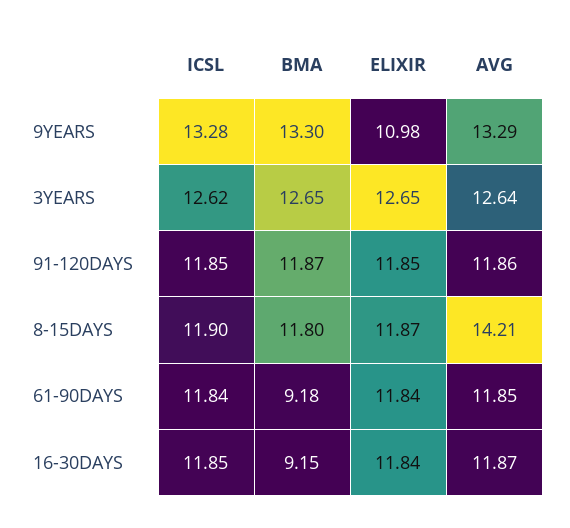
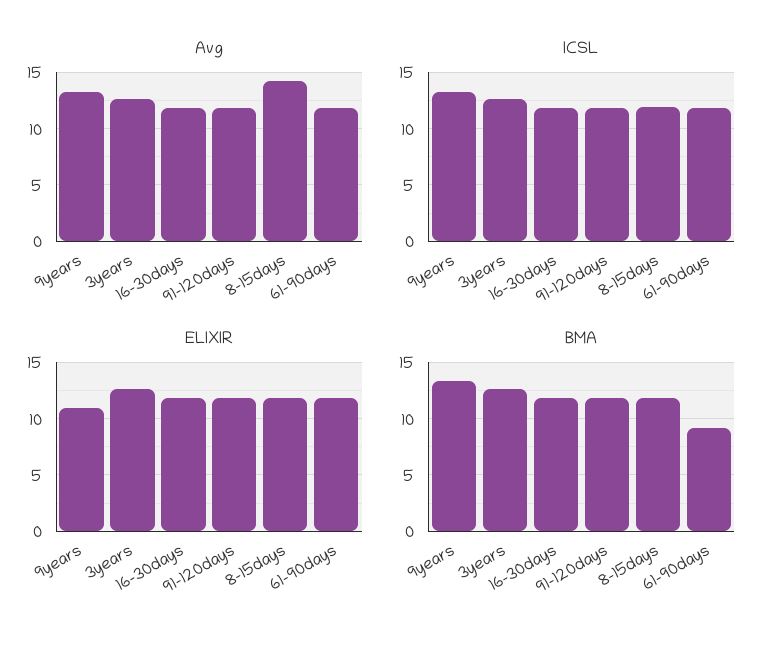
  {
    "ICSL": {
      "9YEARS": 13.28,
      "3YEARS": 12.62,
      "91-120DAYS": 11.85,
      "8-15DAYS": 11.9,
      "61-90DAYS": 11.84,
      "16-30DAYS": 11.85
    },
    "BMA": {
      "9YEARS": 13.3,
      "3YEARS": 12.65,
      "91-120DAYS": 11.87,
      "8-15DAYS": 11.8,
      "61-90DAYS": 9.18,
-     "16-30DAYS": 9.15
+     "16-30DAYS": 12
    },
    "ELIXIR": {
      "9YEARS": 10.98,
      "3YEARS": 12.65,
      "91-120DAYS": 11.85,
      "8-15DAYS": 11.87,
      "61-90DAYS": 11.84,
      "16-30DAYS": 11.84
    },
    "AVG": {
      "9YEARS": 13.29,
      "3YEARS": 12.64,
      "91-120DAYS": 11.86,
      "8-15DAYS": 14.21,
      "61-90DAYS": 11.85,
      "16-30DAYS": 11.87
    }
  }

